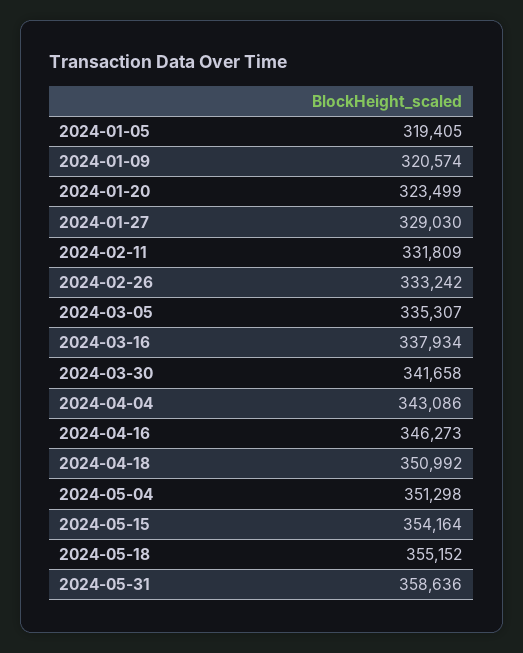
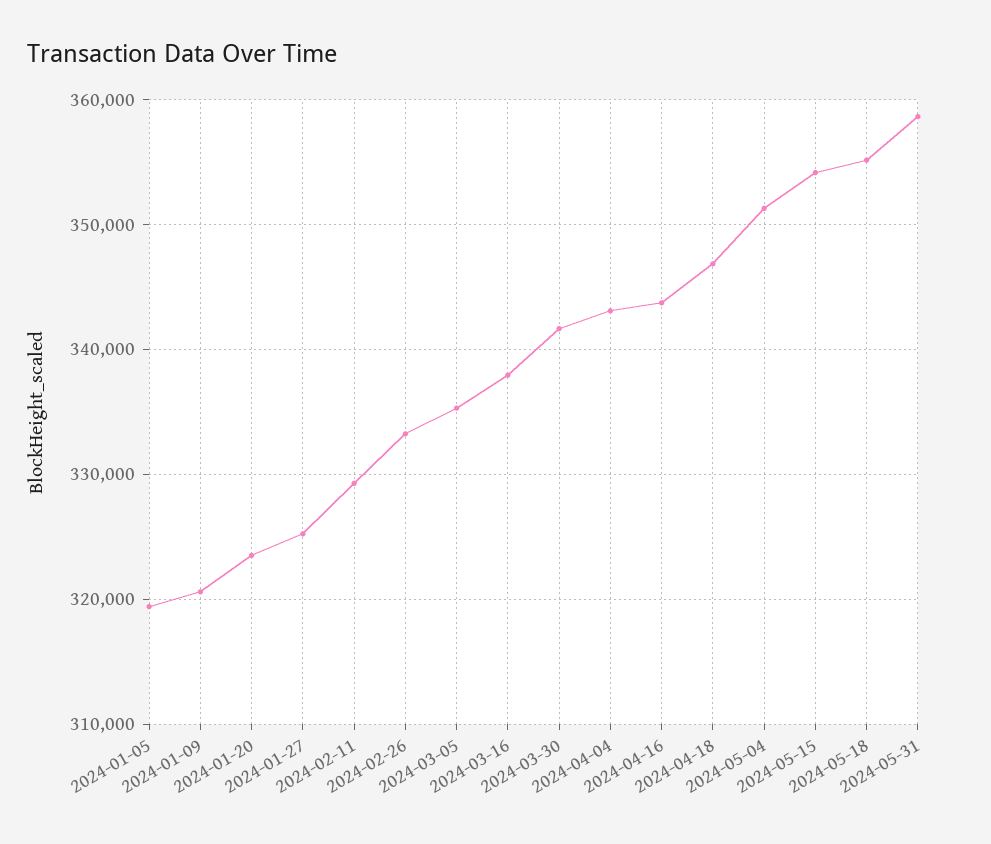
  {
    "2024-01-05": 319405,
    "2024-01-09": 320574,
    "2024-01-20": 323499,
-   "2024-01-27": 329030,
+   "2024-01-27": 325000,
-   "2024-02-11": 331809,
+   "2024-02-11": 329000,
    "2024-02-26": 333242,
    "2024-03-05": 335307,
    "2024-03-16": 337934,
    "2024-03-30": 341658,
    "2024-04-04": 343086,
-   "2024-04-16": 346273,
+   "2024-04-16": 344000,
-   "2024-04-18": 350992,
+   "2024-04-18": 347000,
    "2024-05-04": 351298,
    "2024-05-15": 354164,
    "2024-05-18": 355152,
    "2024-05-31": 358636
  }

